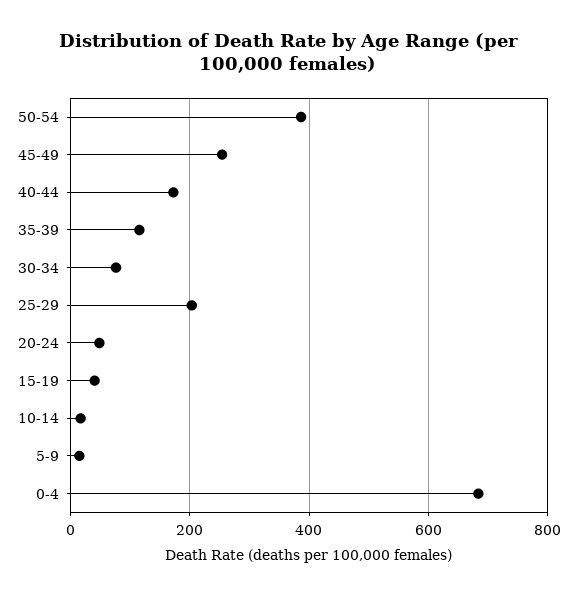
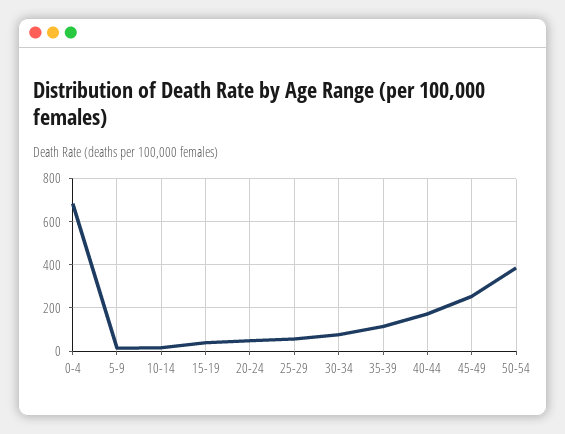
  {
    "50-54": 380,
    "45-49": 260,
    "40-44": 180,
    "35-39": 120,
    "30-34": 80,
-   "25-29": 200,
+   "25-29": 50,
    "20-24": 40,
    "15-19": 40,
    "10-14": 20,
    "5-9": 20,
    "0-4": 680
  }

